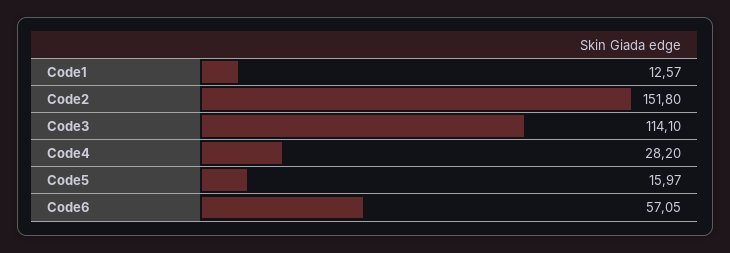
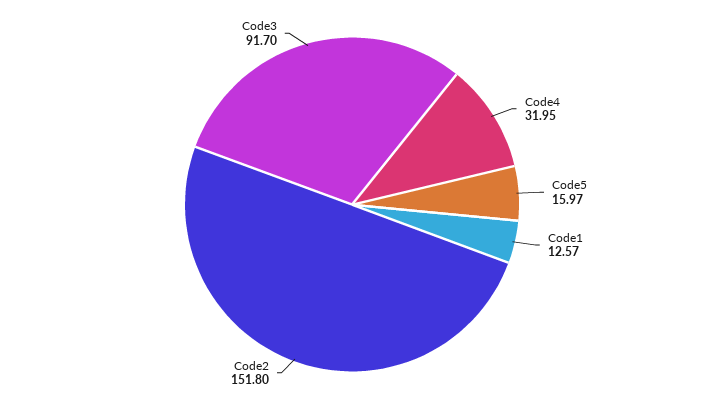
  {
    "Code1": 12.57,
    "Code2": 151.8,
-   "Code3": 114.1,
+   "Code3": 91.7,
-   "Code4": 28.2,
+   "Code4": 31.95,
-   "Code5": 15.97,
+   "Code5": 15.97
-   "Code6": 57.05
  }

